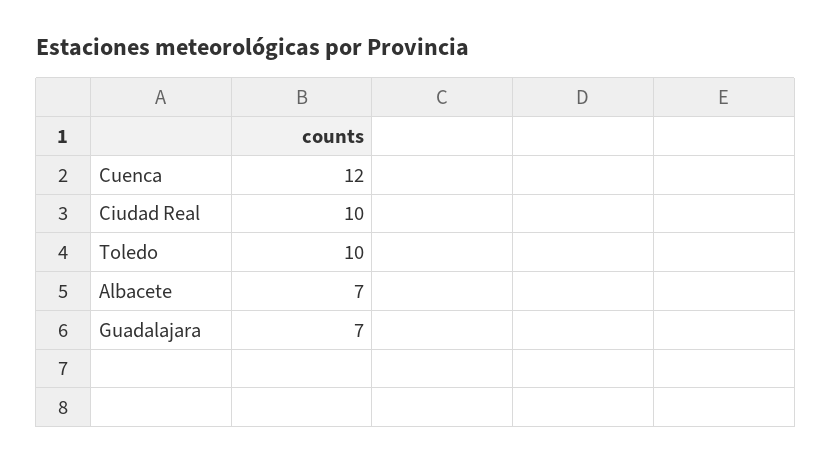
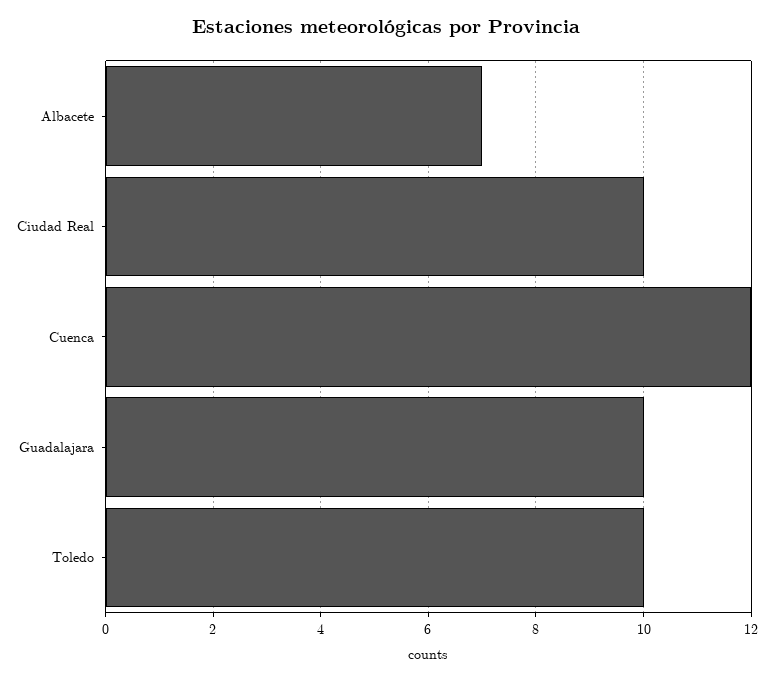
  {
    "Cuenca": 12,
    "Ciudad Real": 10,
    "Toledo": 10,
    "Albacete": 7,
-   "Guadalajara": 7
+   "Guadalajara": 10
  }

